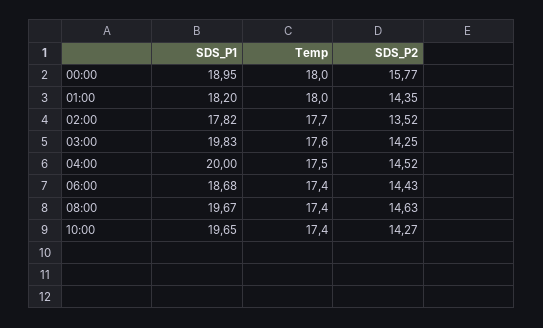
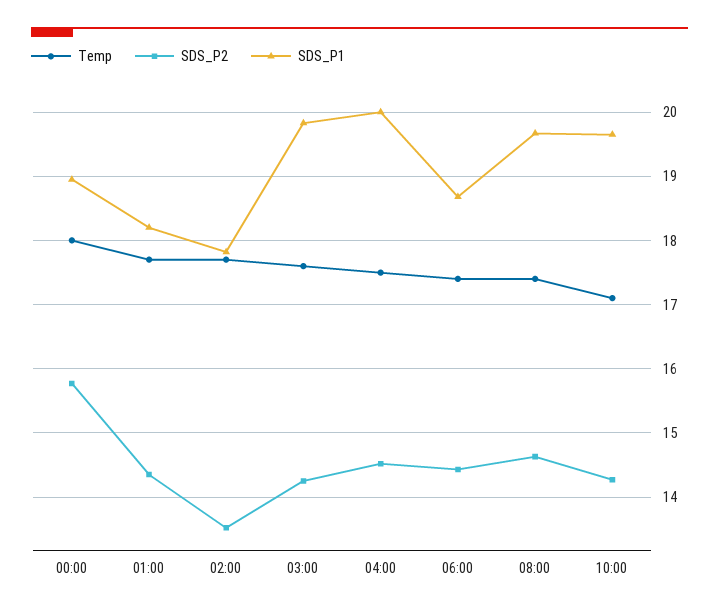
  {
    "SDS_P1": {
      "00:00": 18.95,
      "01:00": 18.2,
      "02:00": 17.82,
      "03:00": 19.83,
      "04:00": 20,
      "06:00": 18.68,
      "08:00": 19.67,
      "10:00": 19.65
    },
    "Temp": {
      "00:00": 18,
-     "01:00": 18,
+     "01:00": 17.7,
      "02:00": 17.7,
      "03:00": 17.6,
      "04:00": 17.5,
      "06:00": 17.4,
      "08:00": 17.4,
-     "10:00": 17.4
+     "10:00": 17.1
    },
    "SDS_P2": {
      "00:00": 15.77,
      "01:00": 14.35,
      "02:00": 13.52,
      "03:00": 14.25,
      "04:00": 14.52,
      "06:00": 14.43,
      "08:00": 14.63,
      "10:00": 14.27
    }
  }

